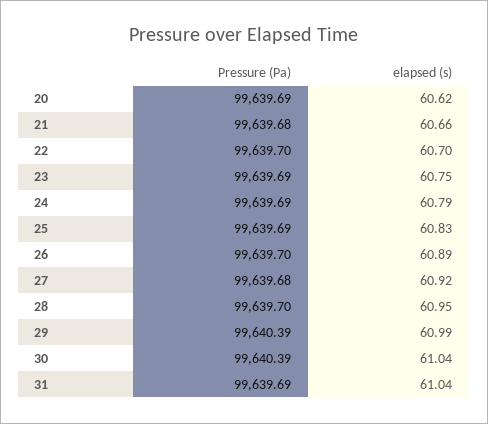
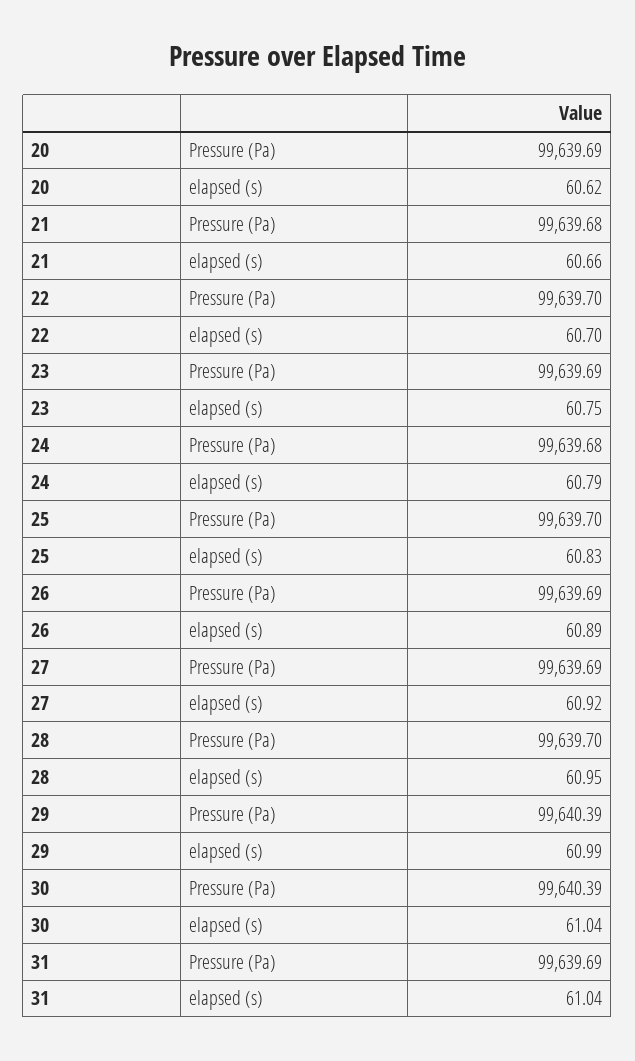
  {
    "Pressure (Pa)": {
      "20": 99639.69,
      "21": 99639.68,
      "22": 99639.7,
      "23": 99639.69,
-     "24": 99639.69,
+     "24": 99639.68,
-     "25": 99639.69,
+     "25": 99639.7,
-     "26": 99639.7,
+     "26": 99639.69,
-     "27": 99639.68,
+     "27": 99639.69,
      "28": 99639.7,
      "29": 99640.39,
      "30": 99640.39,
      "31": 99639.69
    },
    "elapsed (s)": {
      "20": 60.62,
      "21": 60.66,
      "22": 60.7,
      "23": 60.75,
      "24": 60.79,
      "25": 60.83,
      "26": 60.89,
      "27": 60.92,
      "28": 60.95,
      "29": 60.99,
      "30": 61.04,
      "31": 61.04
    }
  }

